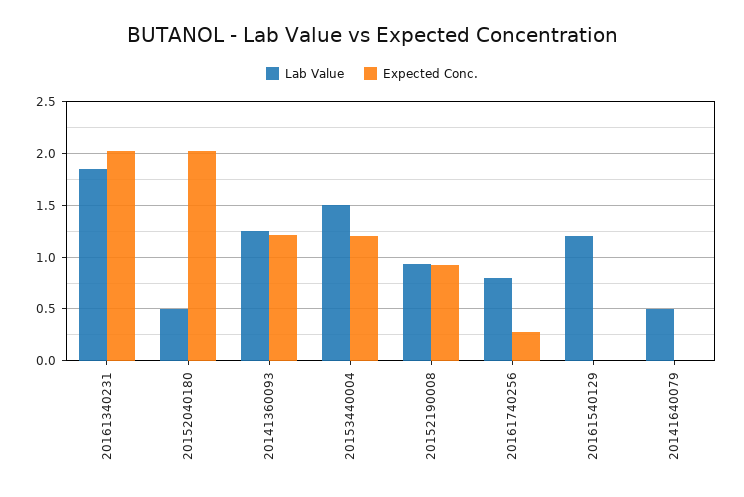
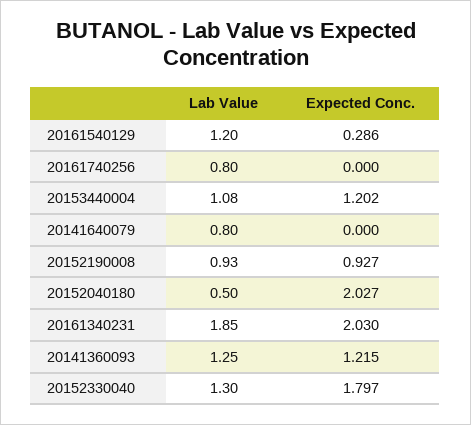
  {
    "Lab Value": {
      "20161340231": 1.85,
      "20152040180": 0.5,
      "20141360093": 1.25,
-     "20153440004": 1.5,
+     "20153440004": 1.08,
      "20152190008": 0.93,
      "20161740256": 0.8,
      "20161540129": 1.2,
-     "20141640079": 0.5
+     "20141640079": 0.8,
+     "20152330040": 1.3
    },
    "Expected Conc.": {
      "20161340231": 2.03,
      "20152040180": 2.027,
      "20141360093": 1.215,
      "20153440004": 1.202,
      "20152190008": 0.927,
-     "20161740256": 0.3,
+     "20161740256": 0,
-     "20161540129": 0,
+     "20161540129": 0.286,
-     "20141640079": 0
+     "20141640079": 0,
+     "20152330040": 1.797
    }
  }

